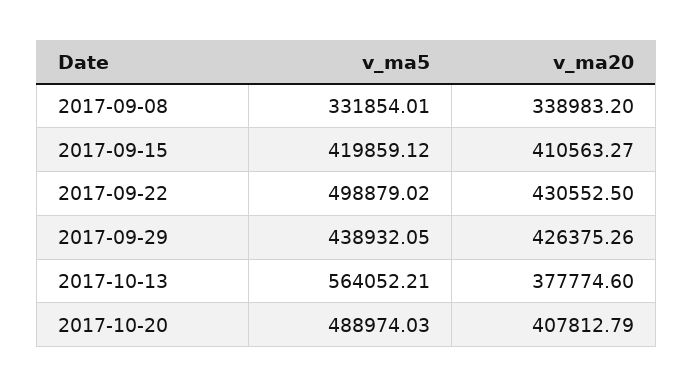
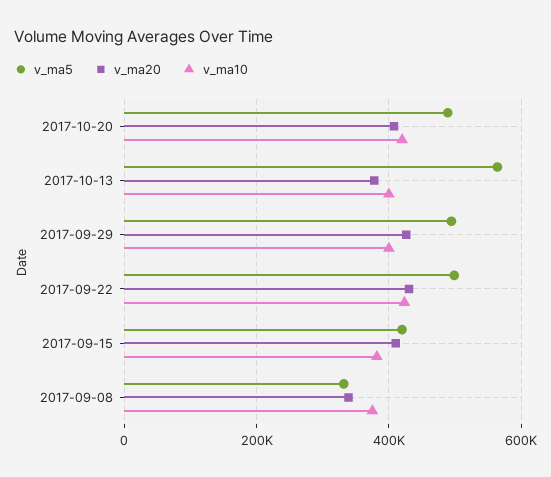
  {
    "v_ma5": {
      "2017-09-08": 331854.01,
      "2017-09-15": 419859.12,
      "2017-09-22": 498879.02,
-     "2017-09-29": 438932.05,
+     "2017-09-29": 500000,
      "2017-10-13": 564052.21,
      "2017-10-20": 488974.03
    },
    "v_ma20": {
      "2017-09-08": 338983.2,
      "2017-09-15": 410563.27,
      "2017-09-22": 430552.5,
      "2017-09-29": 426375.26,
      "2017-10-13": 377774.6,
      "2017-10-20": 407812.79
-   }
+   },
+   "v_ma10": {
+     "2017-10-20": 420000,
+     "2017-10-13": 400000,
+     "2017-09-29": 400000,
+     "2017-09-22": 420000,
+     "2017-09-15": 380000,
+     "2017-09-08": 380000
+   }
  }

